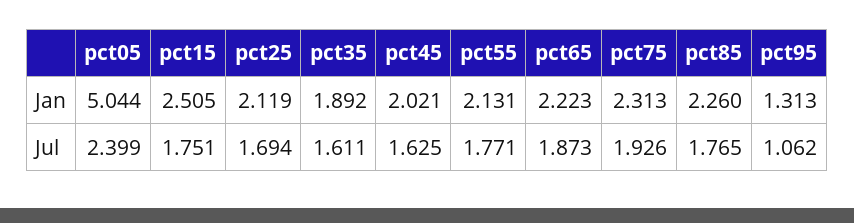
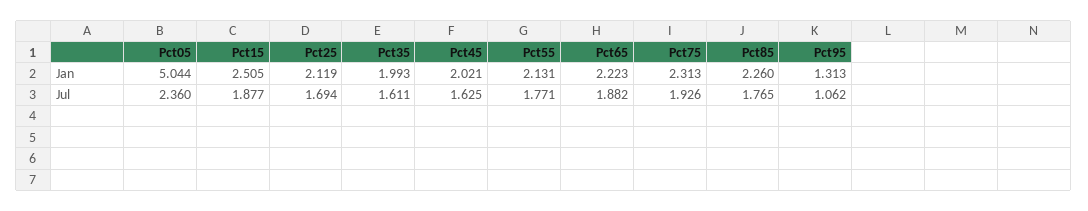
  {
    "pct05": {
      "Jan": 5.044,
-     "Jul": 2.399
+     "Jul": 2.36
    },
    "pct15": {
      "Jan": 2.505,
-     "Jul": 1.751
+     "Jul": 1.877
    },
    "pct25": {
      "Jan": 2.119,
      "Jul": 1.694
    },
    "pct35": {
-     "Jan": 1.892,
+     "Jan": 1.993,
      "Jul": 1.611
    },
    "pct45": {
      "Jan": 2.021,
      "Jul": 1.625
    },
    "pct55": {
      "Jan": 2.131,
      "Jul": 1.771
    },
    "pct65": {
      "Jan": 2.223,
-     "Jul": 1.873
+     "Jul": 1.882
    },
    "pct75": {
      "Jan": 2.313,
      "Jul": 1.926
    },
    "pct85": {
      "Jan": 2.26,
      "Jul": 1.765
    },
    "pct95": {
      "Jan": 1.313,
      "Jul": 1.062
    }
  }

